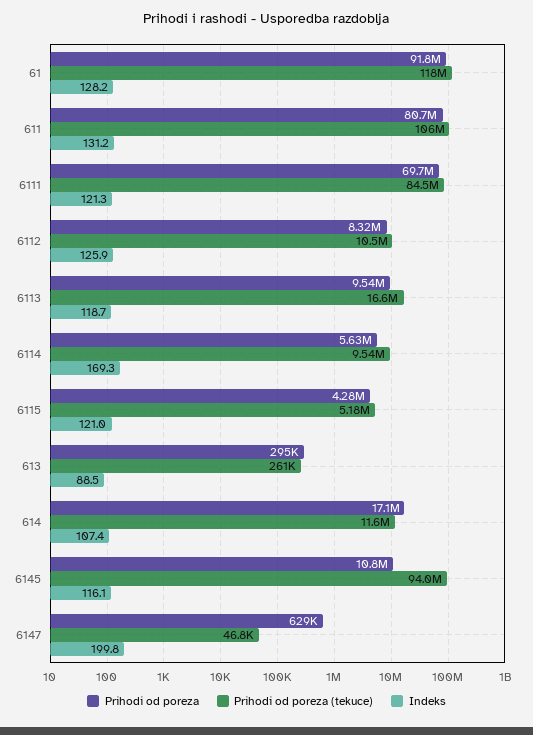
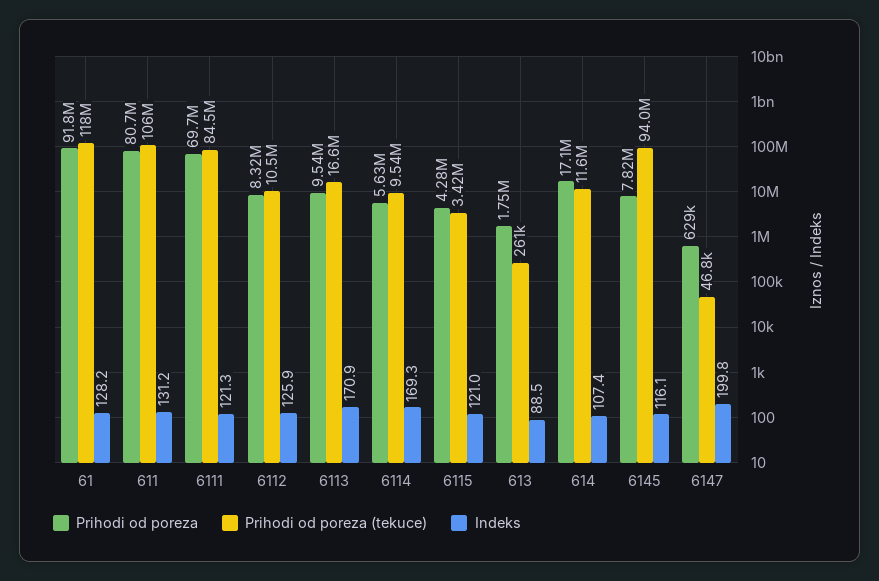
  {
    "Prihodi od poreza": {
      "61": 91800000,
      "611": 80700000,
      "6111": 69700000,
      "6112": 8320000,
      "6113": 9540000,
      "6114": 5630000,
      "6115": 4280000,
-     "613": 295000,
+     "613": 1750000,
      "614": 17100000,
-     "6145": 10800000,
+     "6145": 7820000,
      "6147": 629000
    },
    "Prihodi od poreza (tekuce)": {
      "61": 118000000,
      "611": 106000000,
      "6111": 84500000,
      "6112": 10500000,
      "6113": 16600000,
      "6114": 9540000,
-     "6115": 5180000,
+     "6115": 3420000,
      "613": 261000,
      "614": 11600000,
      "6145": 94000000,
      "6147": 46800
    },
    "Indeks": {
      "61": 128.2,
      "611": 131.2,
      "6111": 121.3,
      "6112": 125.9,
-     "6113": 118.7,
+     "6113": 170.9,
      "6114": 169.3,
      "6115": 121,
      "613": 88.5,
      "614": 107.4,
      "6145": 116.1,
      "6147": 199.8
    }
  }

